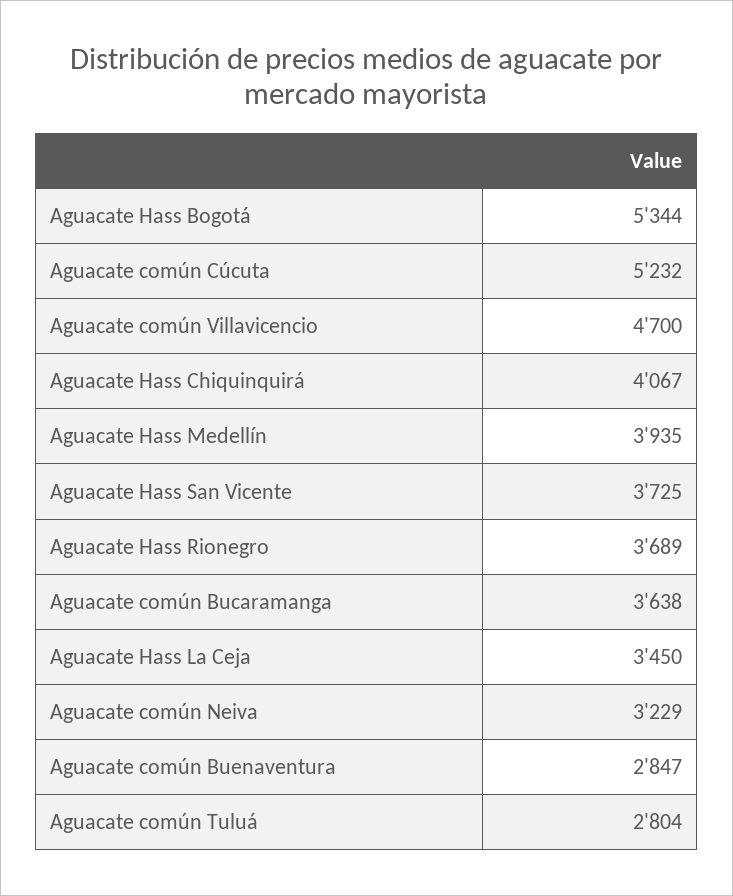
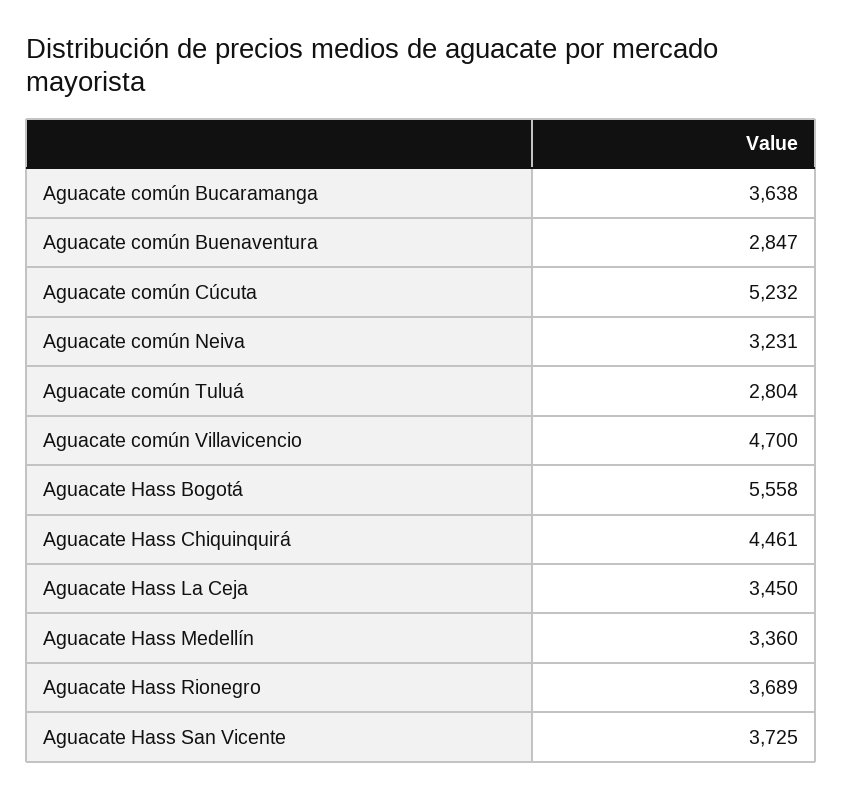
  {
-   "Aguacate Hass Bogotá": 5344,
+   "Aguacate Hass Bogotá": 5558,
    "Aguacate común Cúcuta": 5232,
    "Aguacate común Villavicencio": 4700,
-   "Aguacate Hass Chiquinquirá": 4067,
+   "Aguacate Hass Chiquinquirá": 4461,
-   "Aguacate Hass Medellín": 3935,
+   "Aguacate Hass Medellín": 3360,
    "Aguacate Hass San Vicente": 3725,
    "Aguacate Hass Rionegro": 3689,
    "Aguacate común Bucaramanga": 3638,
    "Aguacate Hass La Ceja": 3450,
-   "Aguacate común Neiva": 3229,
+   "Aguacate común Neiva": 3231,
    "Aguacate común Buenaventura": 2847,
    "Aguacate común Tuluá": 2804
  }

